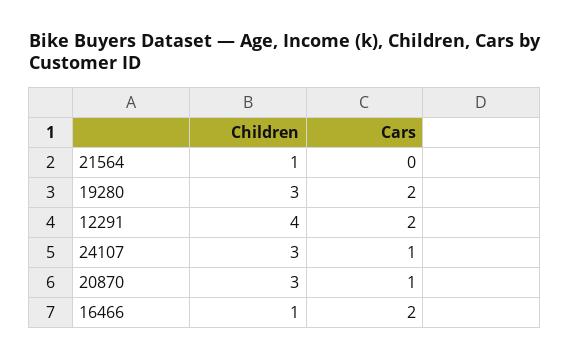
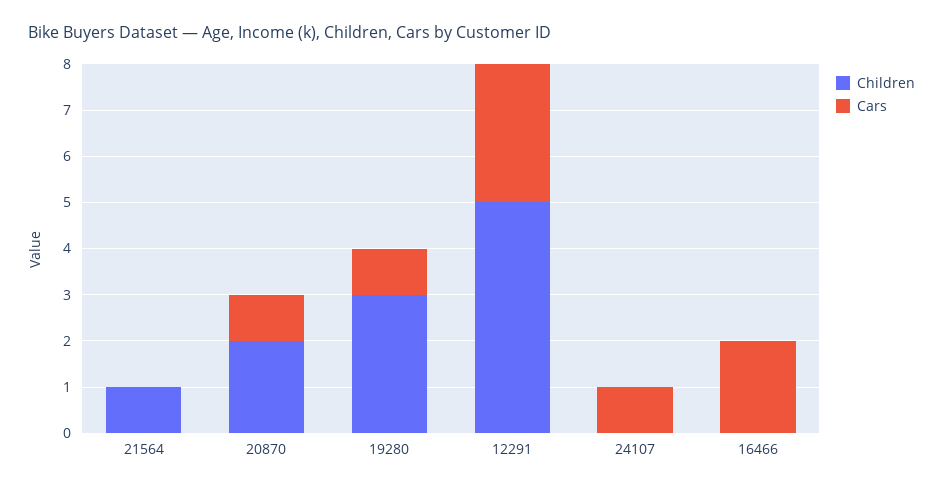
  {
    "Children": {
      "21564": 1,
      "19280": 3,
-     "12291": 4,
+     "12291": 5,
-     "24107": 3,
+     "24107": 0,
-     "20870": 3,
+     "20870": 2,
-     "16466": 1
+     "16466": 0
    },
    "Cars": {
      "21564": 0,
-     "19280": 2,
+     "19280": 1,
-     "12291": 2,
+     "12291": 3,
      "24107": 1,
      "20870": 1,
      "16466": 2
    }
  }

